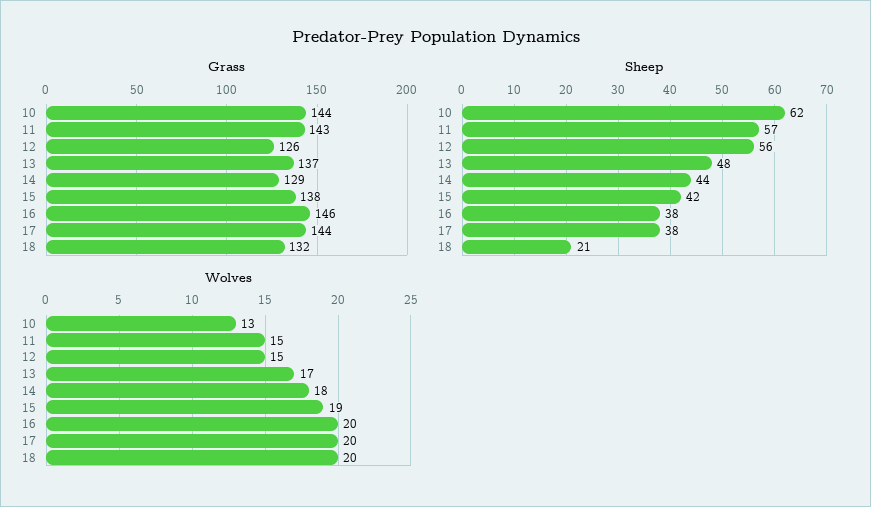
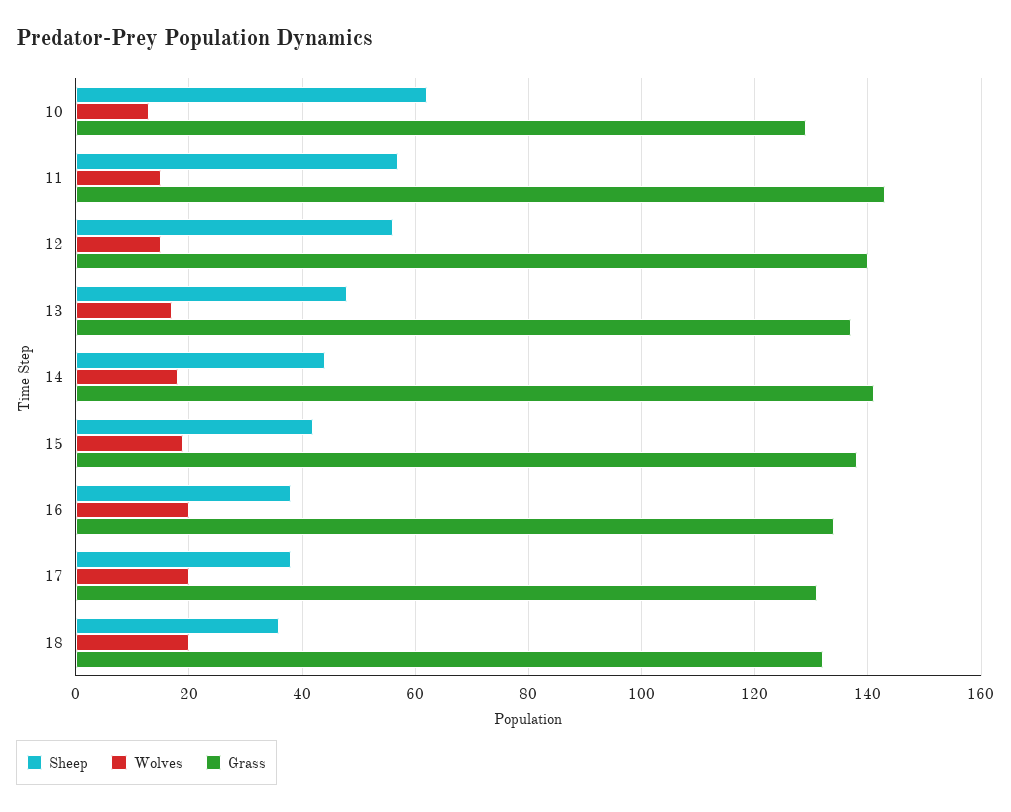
  {
    "Grass": {
-     "10": 144,
+     "10": 130,
      "11": 143,
-     "12": 126,
+     "12": 140,
      "13": 137,
-     "14": 129,
+     "14": 140,
      "15": 138,
-     "16": 146,
+     "16": 135,
-     "17": 144,
+     "17": 130,
      "18": 132
    },
    "Sheep": {
      "10": 62,
      "11": 57,
      "12": 56,
      "13": 48,
      "14": 44,
      "15": 42,
      "16": 38,
      "17": 38,
-     "18": 21
+     "18": 35
    },
    "Wolves": {
      "10": 13,
      "11": 15,
      "12": 15,
      "13": 17,
      "14": 18,
      "15": 19,
      "16": 20,
      "17": 20,
      "18": 20
    }
  }

